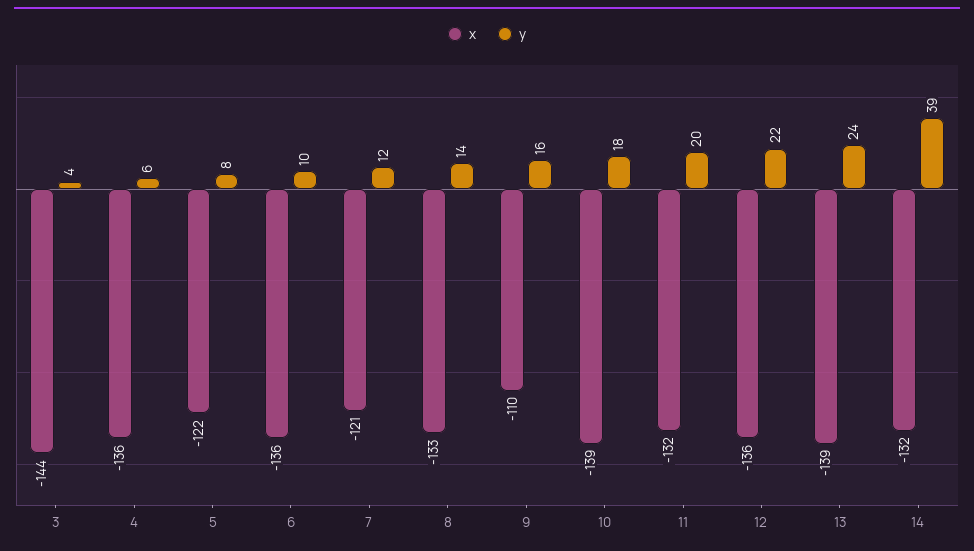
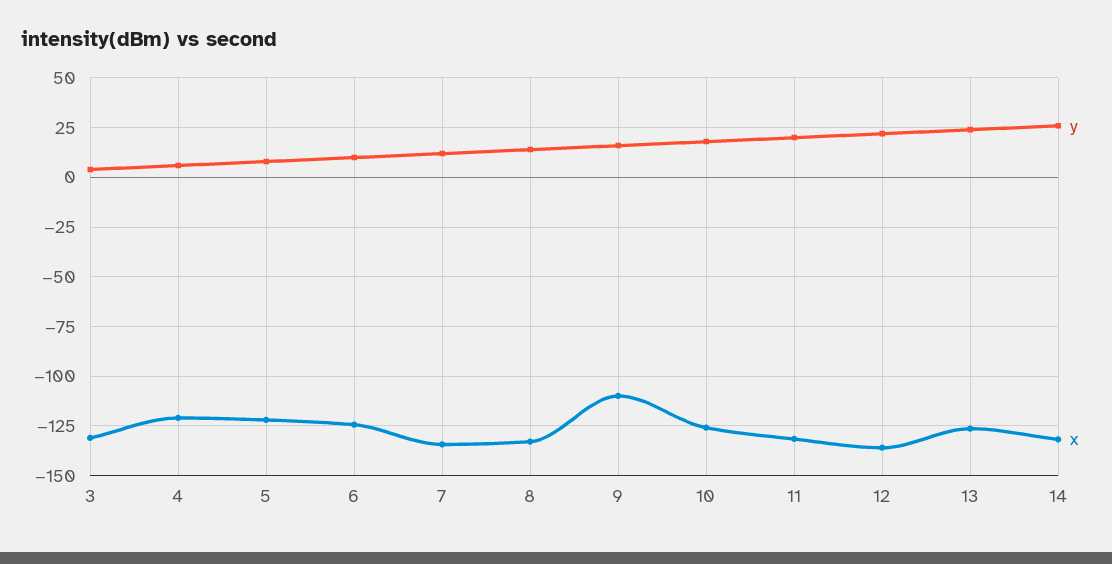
  {
    "x": {
-     "3": -144,
+     "3": -130,
-     "4": -136,
+     "4": -120,
      "5": -122,
-     "6": -136,
+     "6": -125,
-     "7": -121,
+     "7": -135,
      "8": -133,
      "9": -110,
-     "10": -139,
+     "10": -125,
      "11": -132,
      "12": -136,
-     "13": -139,
+     "13": -125,
      "14": -132
    },
    "y": {
      "3": 4,
      "4": 6,
      "5": 8,
      "6": 10,
      "7": 12,
      "8": 14,
      "9": 16,
      "10": 18,
      "11": 20,
      "12": 22,
      "13": 24,
-     "14": 39
+     "14": 25
    }
  }

